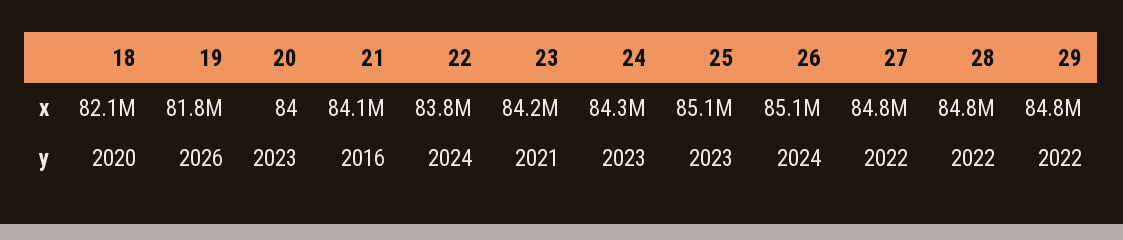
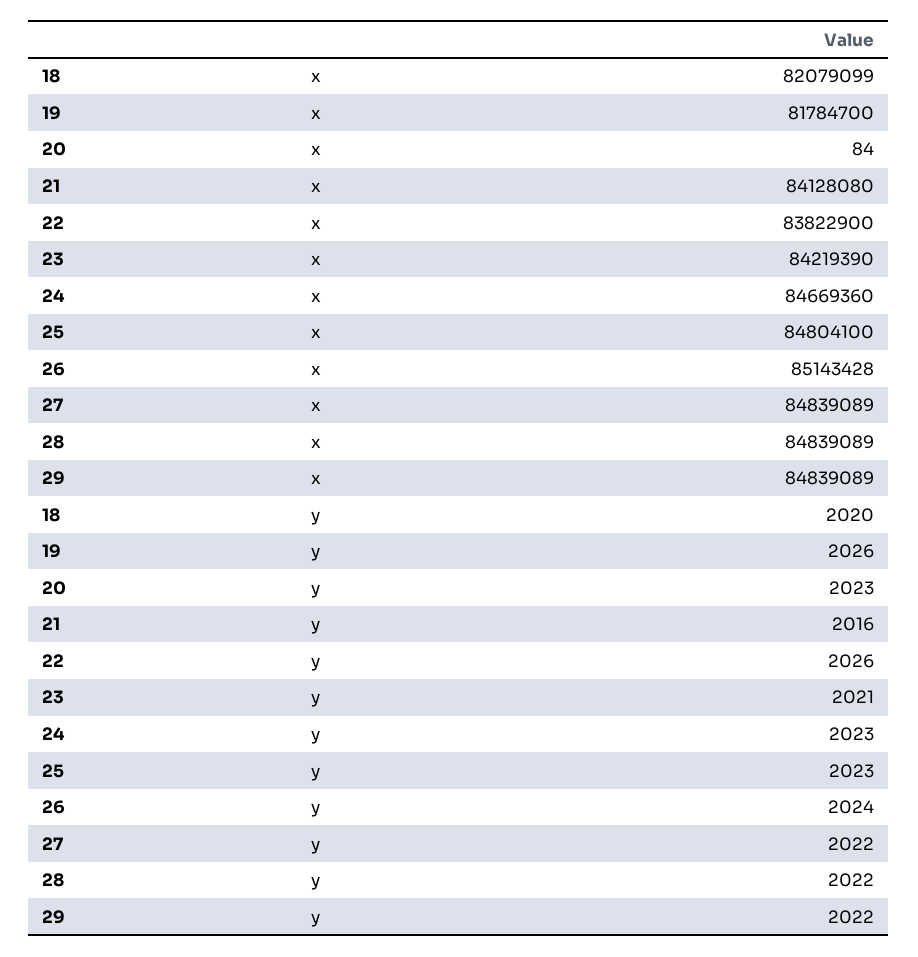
  {
    "18": {
      "x": 82079099,
      "y": 2020
    },
    "19": {
      "x": 81784700,
      "y": 2026
    },
    "20": {
      "x": 84,
      "y": 2023
    },
    "21": {
      "x": 84128080,
      "y": 2016
    },
    "22": {
      "x": 83822900,
-     "y": 2024
+     "y": 2026
    },
    "23": {
      "x": 84219390,
      "y": 2021
    },
    "24": {
-     "x": 84300000,
+     "x": 84669360,
      "y": 2023
    },
    "25": {
-     "x": 85100000,
+     "x": 84804100,
      "y": 2023
    },
    "26": {
      "x": 85143428,
      "y": 2024
    },
    "27": {
      "x": 84839089,
      "y": 2022
    },
    "28": {
      "x": 84839089,
      "y": 2022
    },
    "29": {
      "x": 84839089,
      "y": 2022
    }
  }

